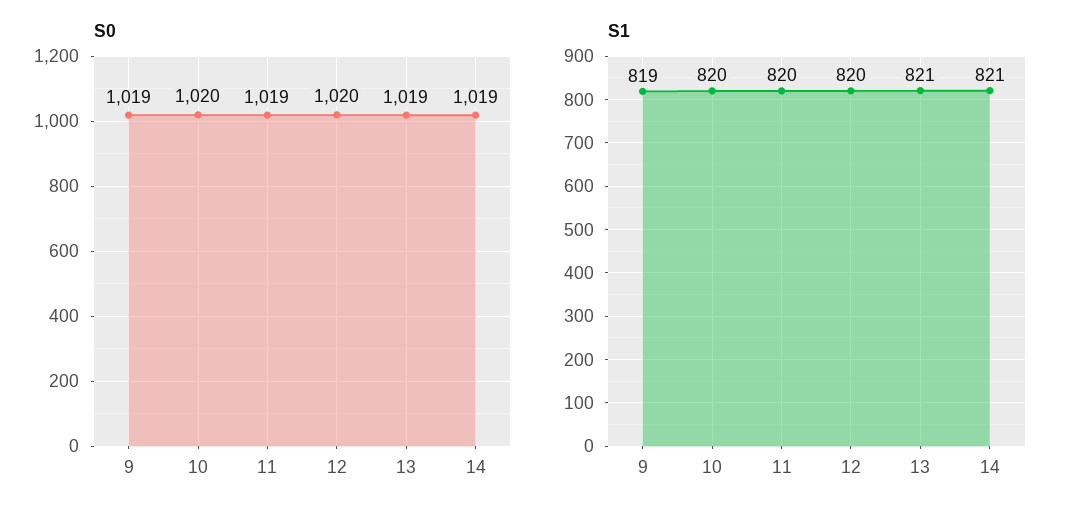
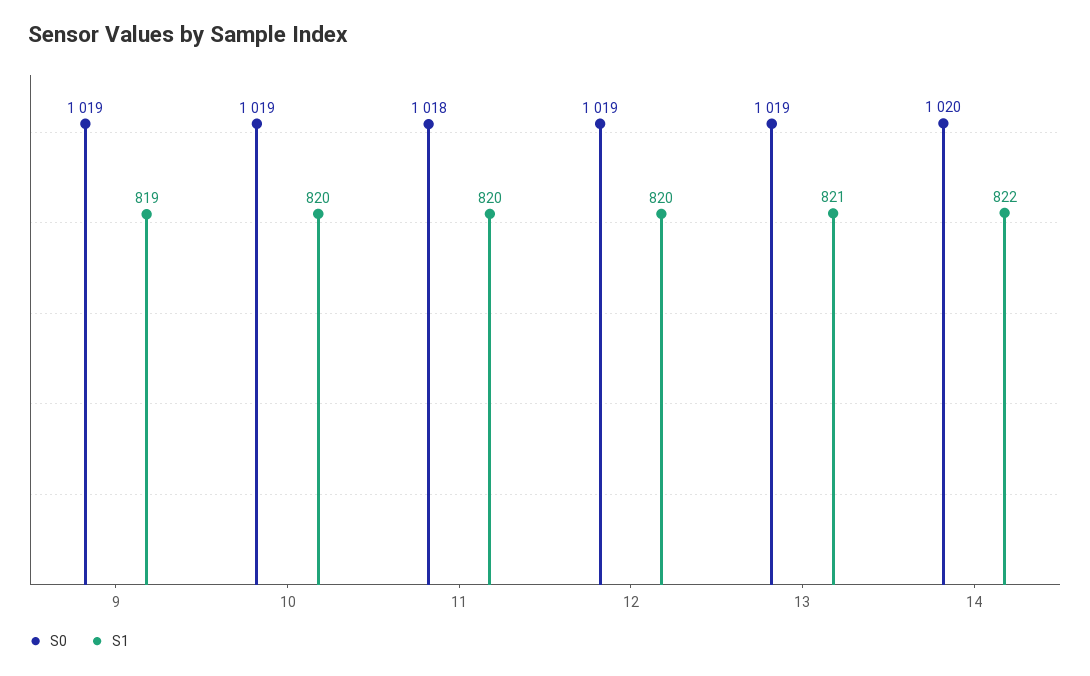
  {
    "S0": {
      "9": 1019,
-     "10": 1020,
+     "10": 1019,
-     "11": 1019,
+     "11": 1018,
-     "12": 1020,
+     "12": 1019,
      "13": 1019,
-     "14": 1019
+     "14": 1020
    },
    "S1": {
      "9": 819,
      "10": 820,
      "11": 820,
      "12": 820,
      "13": 821,
-     "14": 821
+     "14": 822
    }
  }

